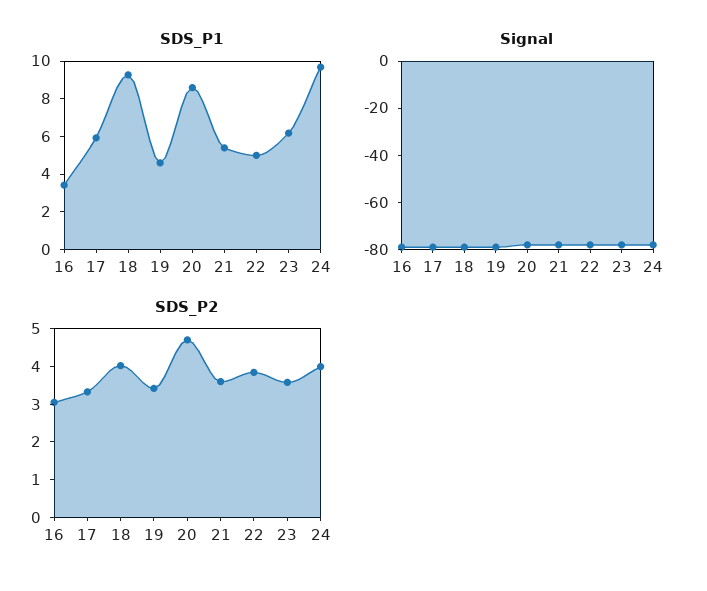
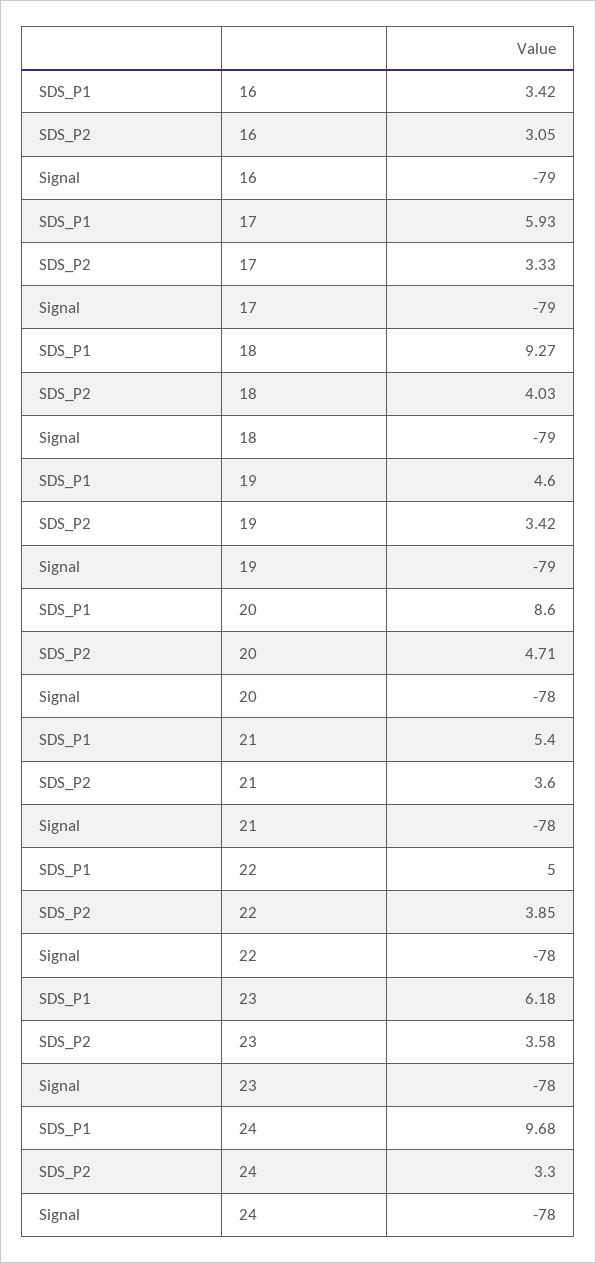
  {
    "SDS_P1": {
      "16": 3.42,
      "17": 5.93,
      "18": 9.27,
      "19": 4.6,
      "20": 8.6,
      "21": 5.4,
      "22": 5,
      "23": 6.18,
      "24": 9.68
    },
    "Signal": {
      "16": -79,
      "17": -79,
      "18": -79,
      "19": -79,
      "20": -78,
      "21": -78,
      "22": -78,
      "23": -78,
      "24": -78
    },
    "SDS_P2": {
      "16": 3.05,
      "17": 3.33,
      "18": 4.03,
      "19": 3.42,
      "20": 4.71,
      "21": 3.6,
      "22": 3.85,
      "23": 3.58,
-     "24": 4
+     "24": 3.3
    }
  }

